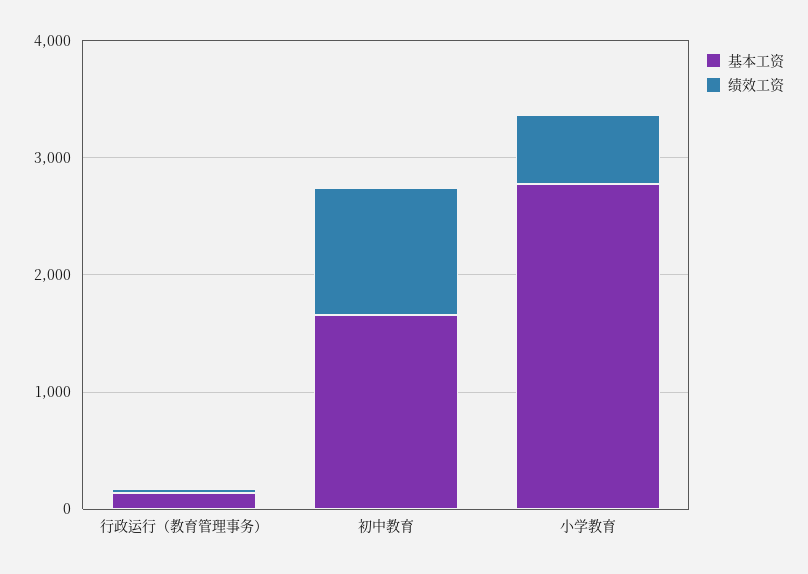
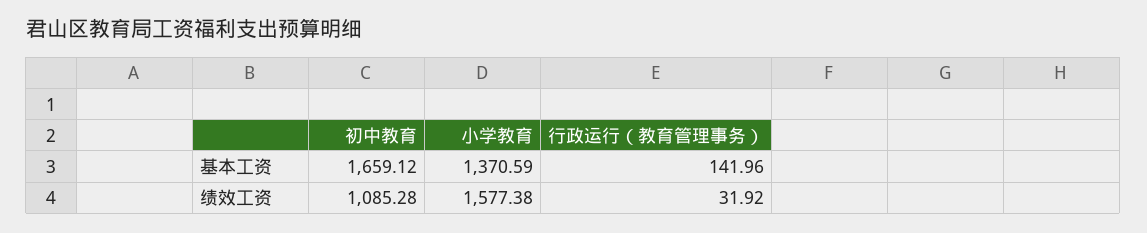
  {
    "基本工资": {
      "行政运行（教育管理事务）": 141.96,
      "初中教育": 1659.12,
-     "小学教育": 2800
+     "小学教育": 1370.59
    },
    "绩效工资": {
      "行政运行（教育管理事务）": 31.92,
      "初中教育": 1085.28,
-     "小学教育": 600
+     "小学教育": 1577.38
    }
  }

